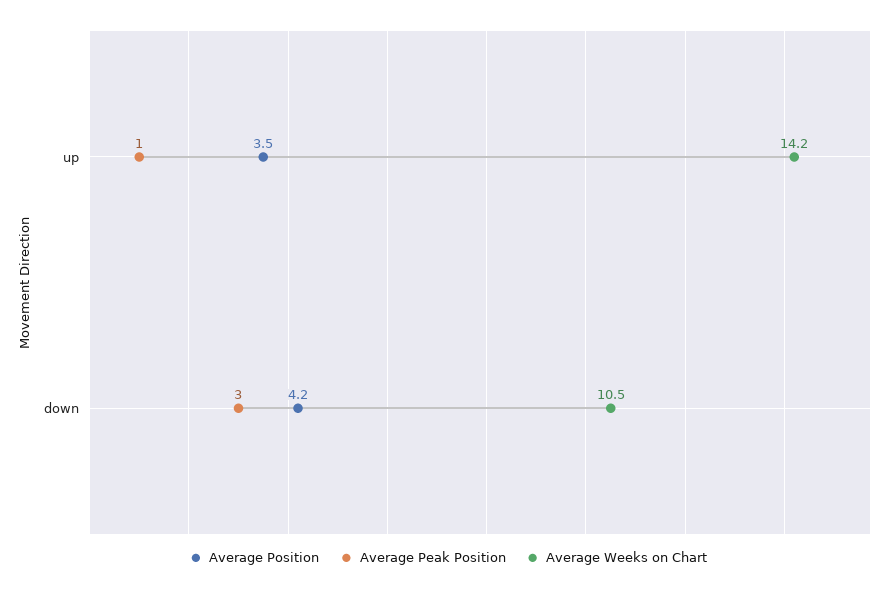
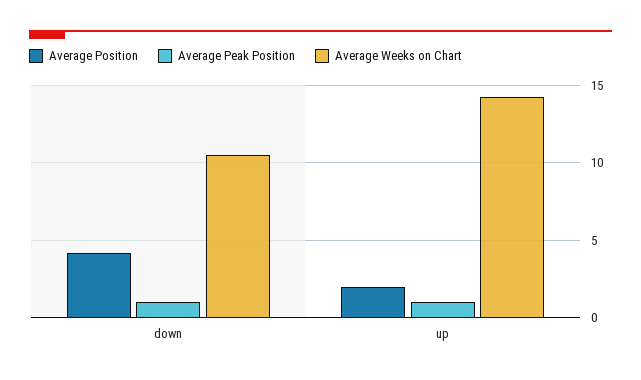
  {
    "Average Position": {
-     "up": 3.5,
+     "up": 2,
      "down": 4.2
    },
    "Average Peak Position": {
      "up": 1,
-     "down": 3
+     "down": 1
    },
    "Average Weeks on Chart": {
      "up": 14.2,
      "down": 10.5
    }
  }

